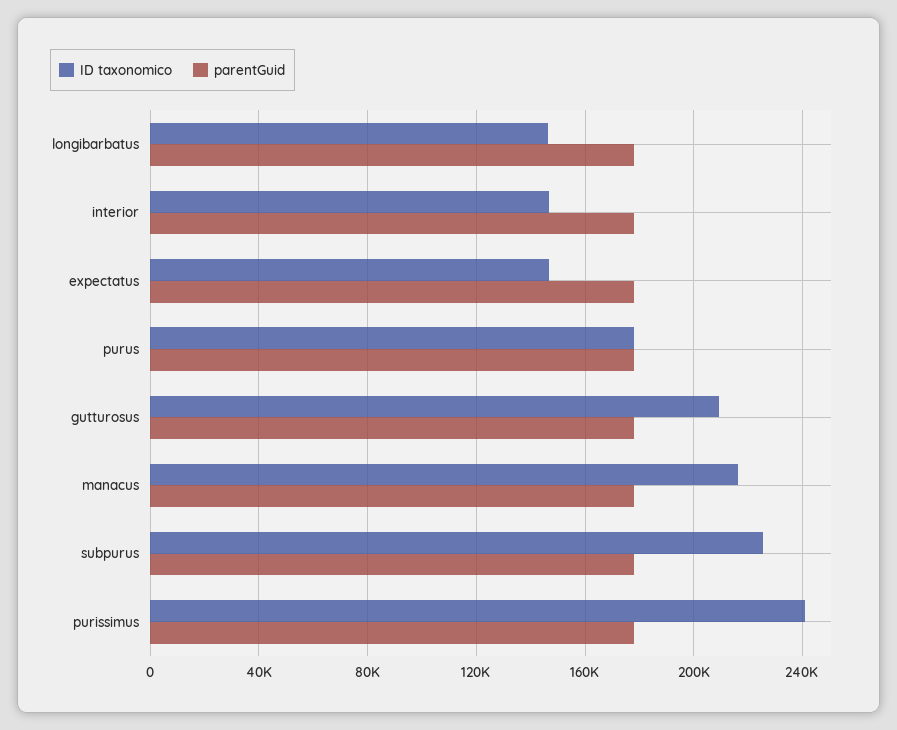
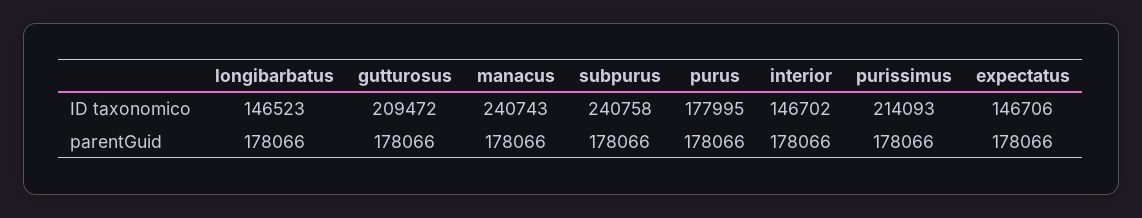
  {
    "ID taxonomico": {
      "longibarbatus": 146523,
      "interior": 146702,
      "expectatus": 146706,
      "purus": 177995,
      "gutturosus": 209472,
-     "manacus": 215000,
+     "manacus": 240743,
-     "subpurus": 225000,
+     "subpurus": 240758,
-     "purissimus": 240000
+     "purissimus": 214093
    },
    "parentGuid": {
      "longibarbatus": 178066,
      "interior": 178066,
      "expectatus": 178066,
      "purus": 178066,
      "gutturosus": 178066,
      "manacus": 178066,
      "subpurus": 178066,
      "purissimus": 178066
    }
  }

